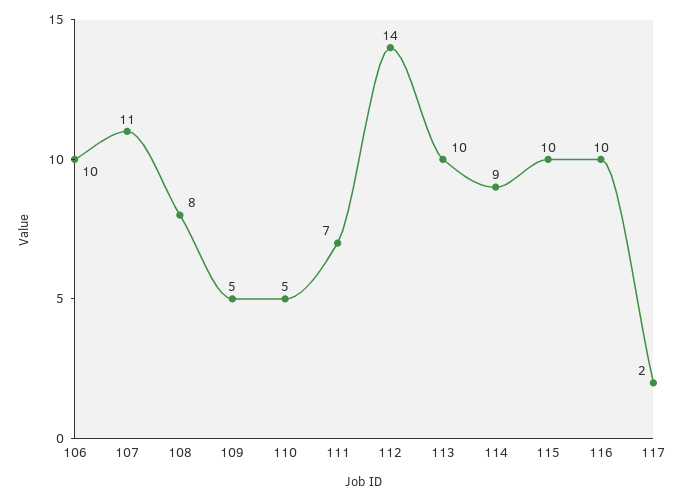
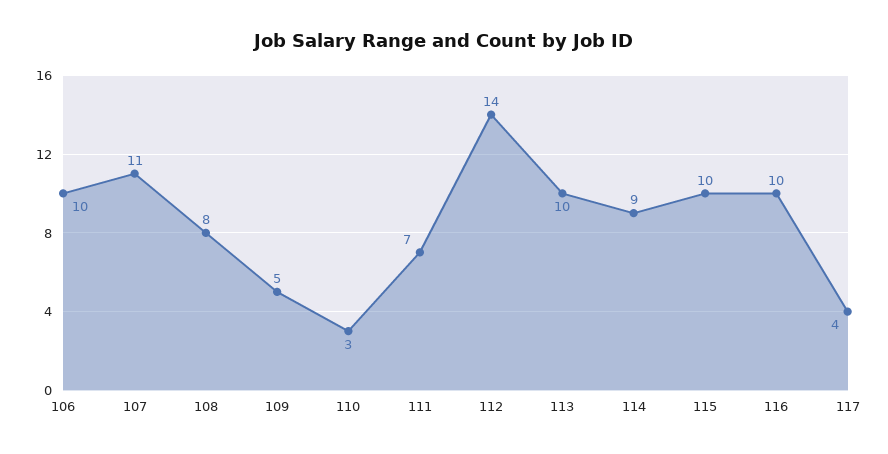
  {
    "106": 10,
    "107": 11,
    "108": 8,
    "109": 5,
-   "110": 5,
+   "110": 3,
    "111": 7,
    "112": 14,
    "113": 10,
    "114": 9,
    "115": 10,
    "116": 10,
-   "117": 2
+   "117": 4
  }

